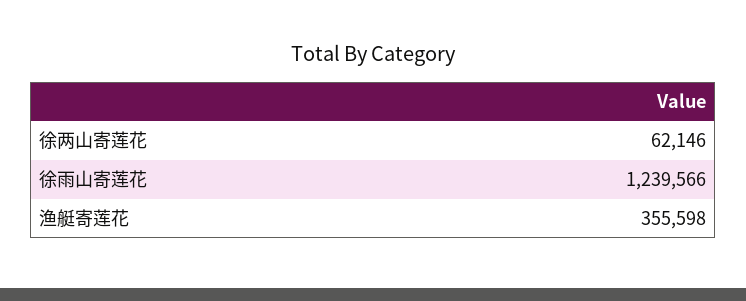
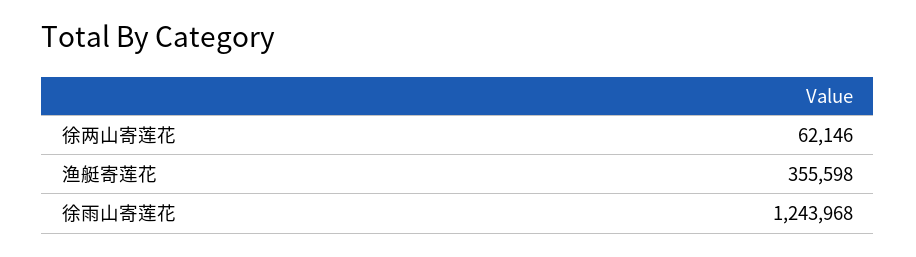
  {
    "徐两山寄莲花": 62146,
-   "徐雨山寄莲花": 1239566,
+   "徐雨山寄莲花": 1243968,
    "渔艇寄莲花": 355598
  }

